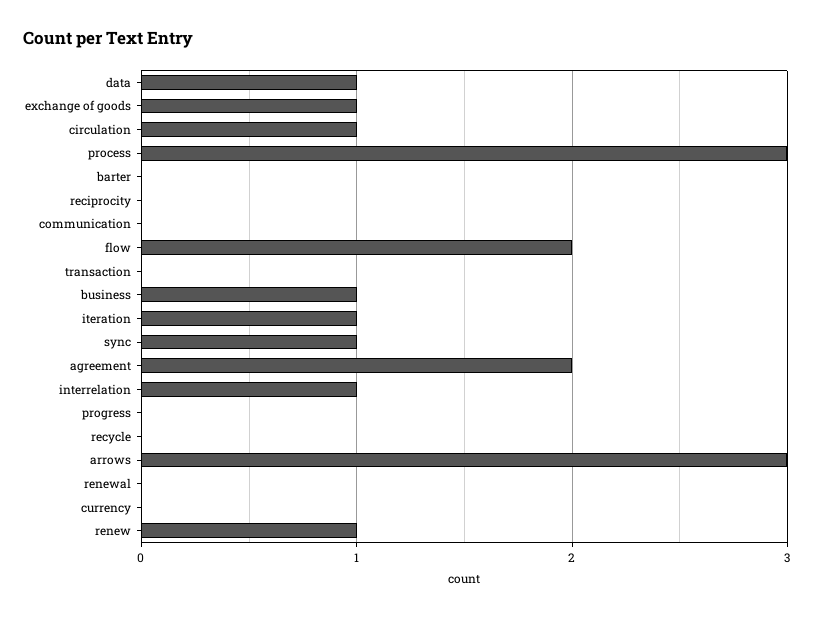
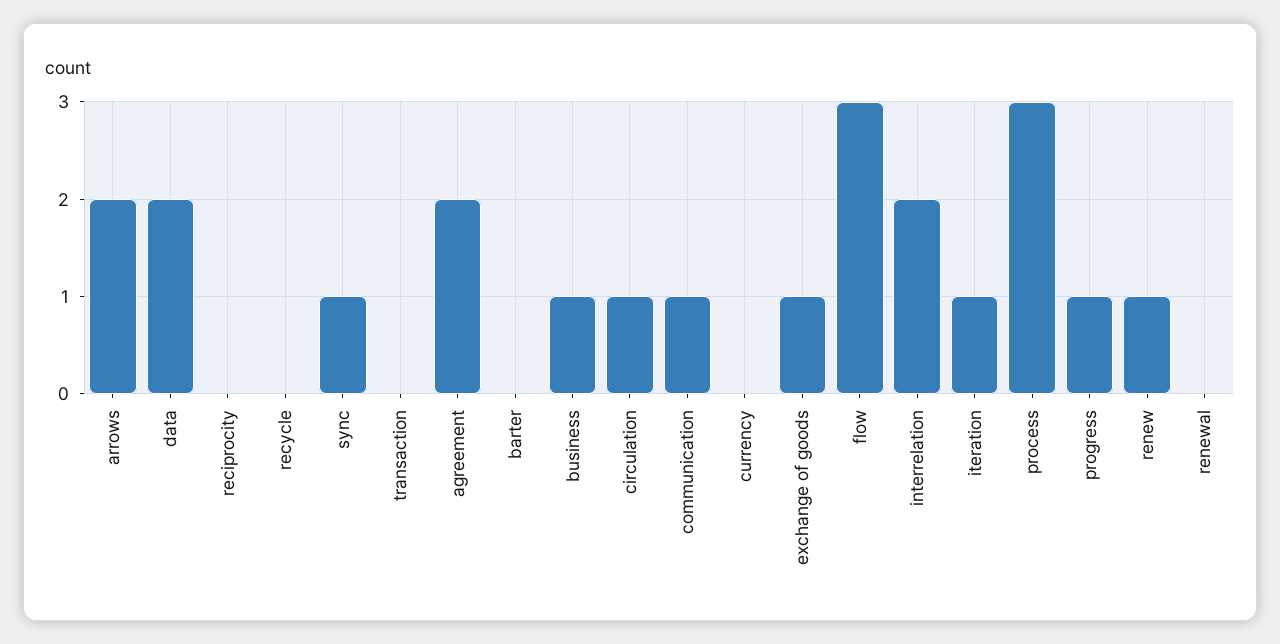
  {
-   "data": 1,
+   "data": 2,
    "exchange of goods": 1,
    "circulation": 1,
    "process": 3,
    "barter": 0,
    "reciprocity": 0,
-   "communication": 0,
+   "communication": 1,
-   "flow": 2,
+   "flow": 3,
    "transaction": 0,
    "business": 1,
    "iteration": 1,
    "sync": 1,
    "agreement": 2,
-   "interrelation": 1,
+   "interrelation": 2,
-   "progress": 0,
+   "progress": 1,
    "recycle": 0,
-   "arrows": 3,
+   "arrows": 2,
    "renewal": 0,
    "currency": 0,
    "renew": 1
  }

